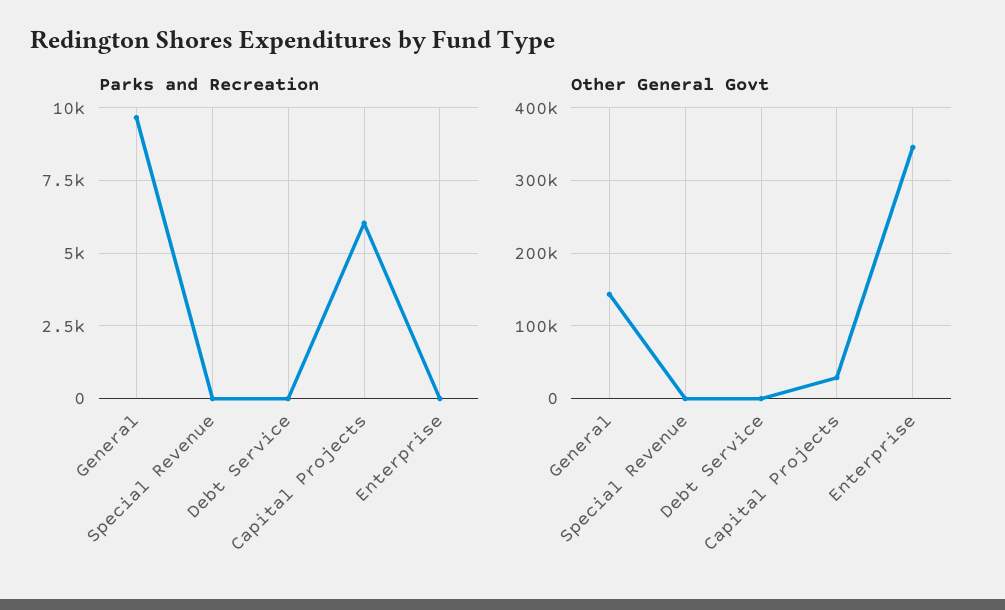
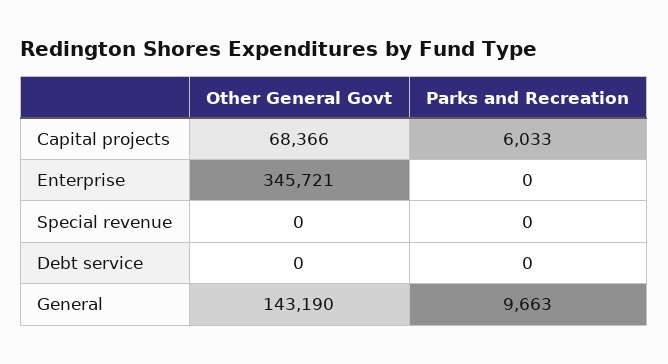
  {
    "Parks and Recreation": {
      "General": 9663,
      "Special Revenue": 0,
      "Debt Service": 0,
      "Capital Projects": 6033,
      "Enterprise": 0
    },
    "Other General Govt": {
      "General": 143190,
      "Special Revenue": 0,
      "Debt Service": 0,
-     "Capital Projects": 30000,
+     "Capital Projects": 68366,
      "Enterprise": 345721
    }
  }

